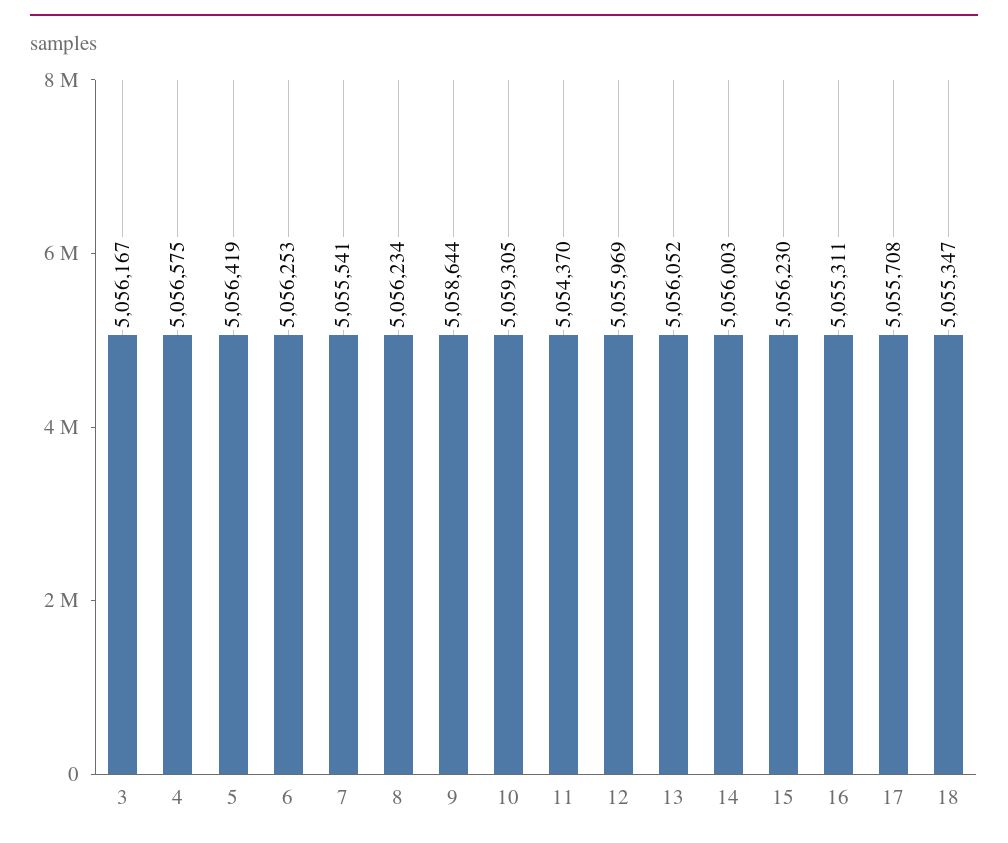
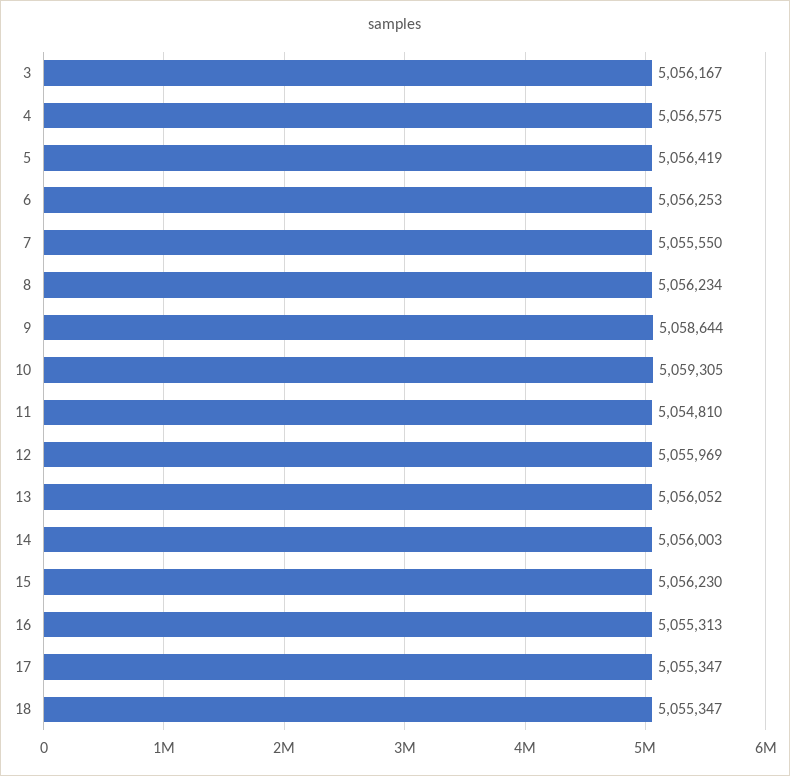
  {
    "3": 5056167,
    "4": 5056575,
    "5": 5056419,
    "6": 5056253,
-   "7": 5055541,
+   "7": 5055550,
    "8": 5056234,
    "9": 5058644,
    "10": 5059305,
-   "11": 5054370,
+   "11": 5054810,
    "12": 5055969,
    "13": 5056052,
    "14": 5056003,
    "15": 5056230,
-   "16": 5055311,
+   "16": 5055313,
-   "17": 5055708,
+   "17": 5055347,
    "18": 5055347
  }

